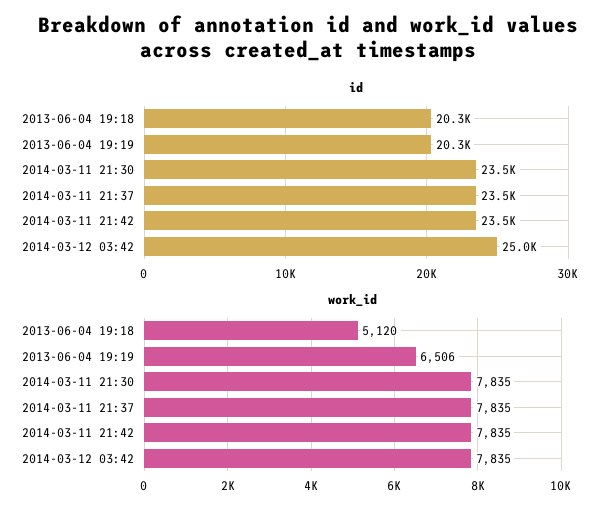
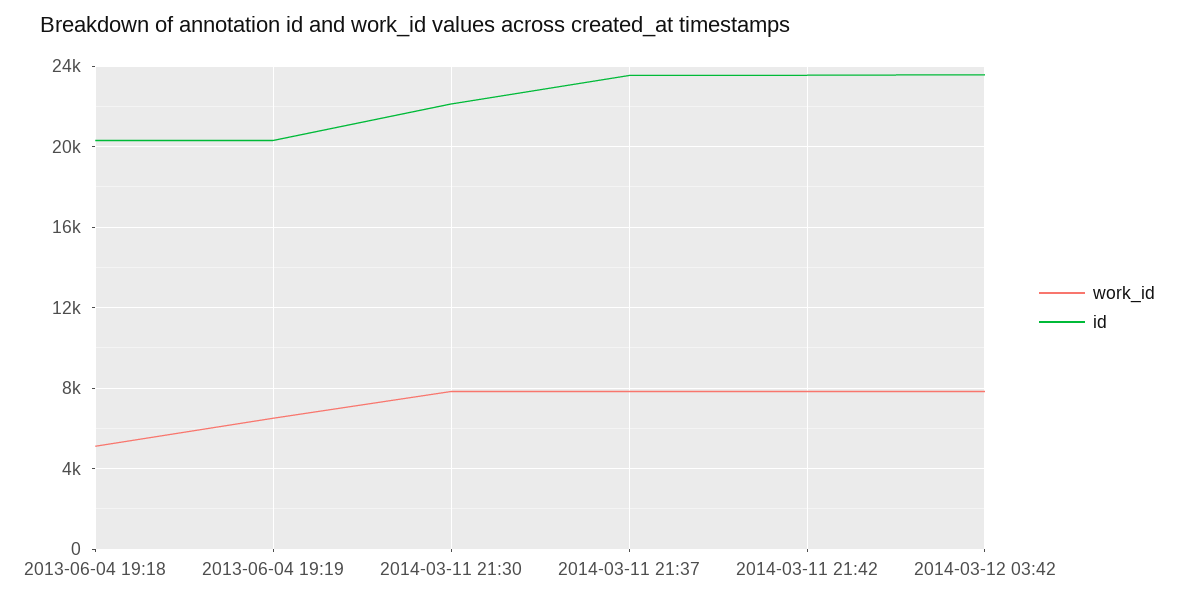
  {
    "id": {
      "2013-06-04 19:18": 20300,
      "2013-06-04 19:19": 20300,
-     "2014-03-11 21:30": 23500,
+     "2014-03-11 21:30": 22000,
      "2014-03-11 21:37": 23500,
      "2014-03-11 21:42": 23500,
-     "2014-03-12 03:42": 25000
+     "2014-03-12 03:42": 23500
    },
    "work_id": {
      "2013-06-04 19:18": 5120,
      "2013-06-04 19:19": 6506,
      "2014-03-11 21:30": 7835,
      "2014-03-11 21:37": 7835,
      "2014-03-11 21:42": 7835,
      "2014-03-12 03:42": 7835
    }
  }

